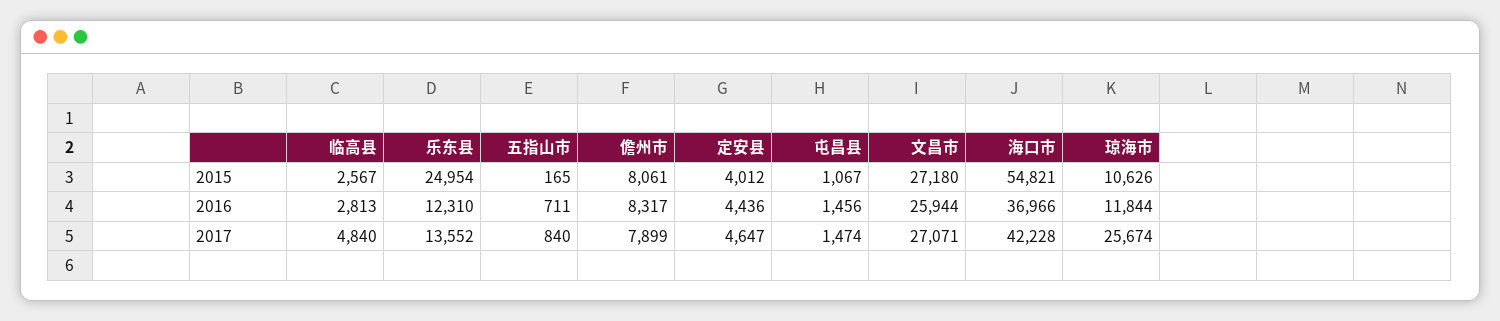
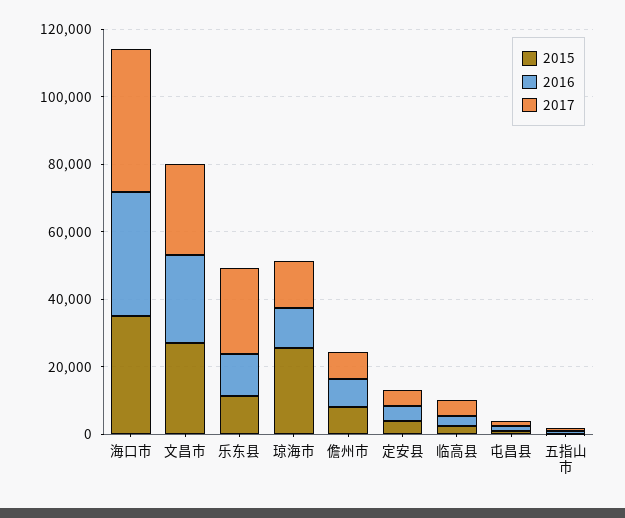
  {
    "2015": {
      "临高县": 2567,
-     "乐东县": 24954,
+     "乐东县": 10000,
      "五指山市": 165,
      "儋州市": 8061,
      "定安县": 4012,
      "屯昌县": 1067,
      "文昌市": 27180,
-     "海口市": 54821,
+     "海口市": 35000,
-     "琼海市": 10626
+     "琼海市": 25000
    },
    "2016": {
      "临高县": 2813,
      "乐东县": 12310,
      "五指山市": 711,
      "儋州市": 8317,
      "定安县": 4436,
      "屯昌县": 1456,
      "文昌市": 25944,
      "海口市": 36966,
      "琼海市": 11844
    },
    "2017": {
      "临高县": 4840,
-     "乐东县": 13552,
+     "乐东县": 25000,
      "五指山市": 840,
      "儋州市": 7899,
      "定安县": 4647,
      "屯昌县": 1474,
      "文昌市": 27071,
      "海口市": 42228,
-     "琼海市": 25674
+     "琼海市": 15000
    }
  }

